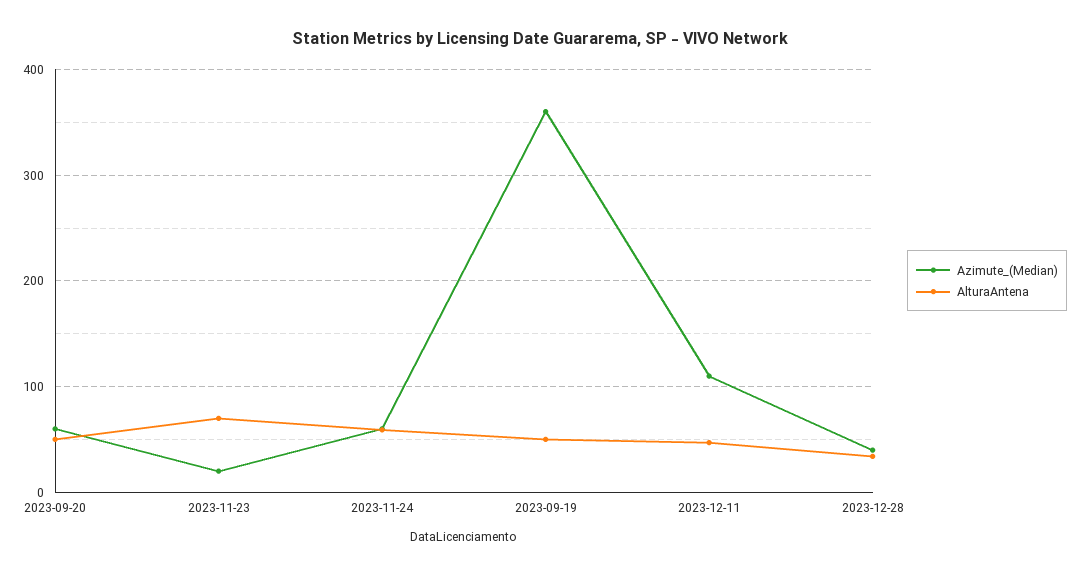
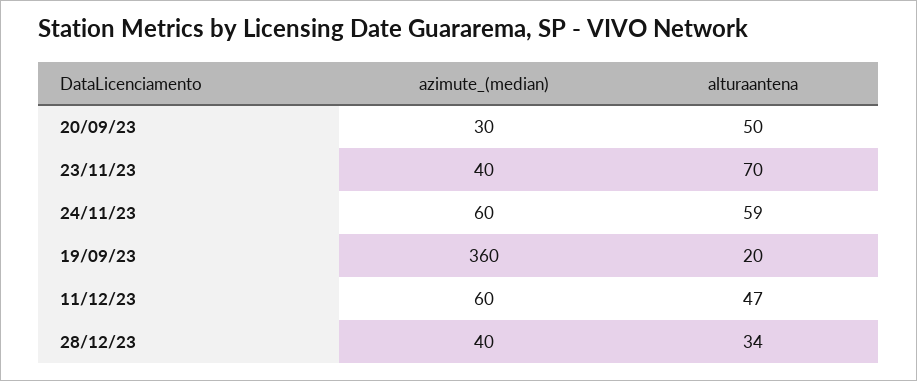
  {
    "Azimute_(Median)": {
-     "2023-09-20": 60,
+     "2023-09-20": 30,
-     "2023-11-23": 20,
+     "2023-11-23": 40,
      "2023-11-24": 60,
      "2023-09-19": 360,
-     "2023-12-11": 110,
+     "2023-12-11": 60,
      "2023-12-28": 40
    },
    "AlturaAntena": {
      "2023-09-20": 50,
      "2023-11-23": 70,
      "2023-11-24": 59,
-     "2023-09-19": 50,
+     "2023-09-19": 20,
      "2023-12-11": 47,
      "2023-12-28": 34
    }
  }

